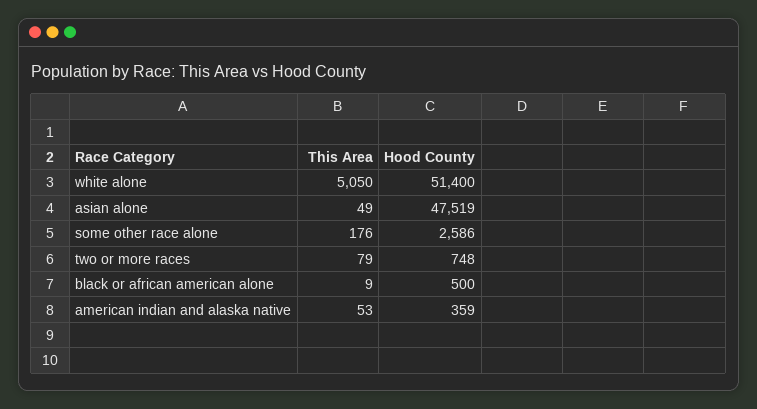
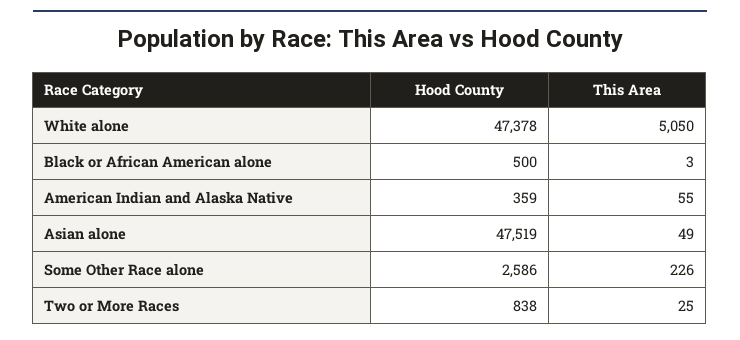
  {
    "This Area": {
      "white alone": 5050,
      "asian alone": 49,
-     "some other race alone": 176,
+     "some other race alone": 226,
-     "two or more races": 79,
+     "two or more races": 25,
-     "black or african american alone": 9,
+     "black or african american alone": 3,
-     "american indian and alaska native": 53
+     "american indian and alaska native": 55
    },
    "Hood County": {
-     "white alone": 51400,
+     "white alone": 47378,
      "asian alone": 47519,
      "some other race alone": 2586,
-     "two or more races": 748,
+     "two or more races": 838,
      "black or african american alone": 500,
      "american indian and alaska native": 359
    }
  }

